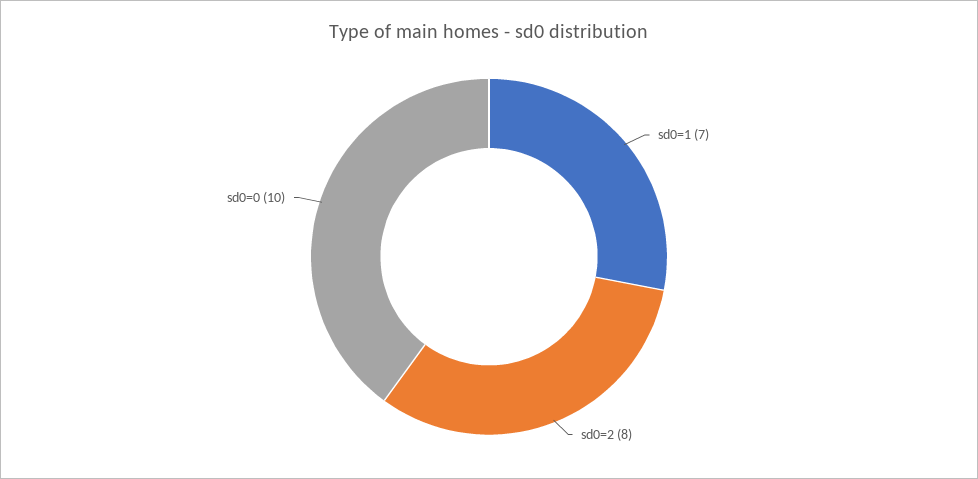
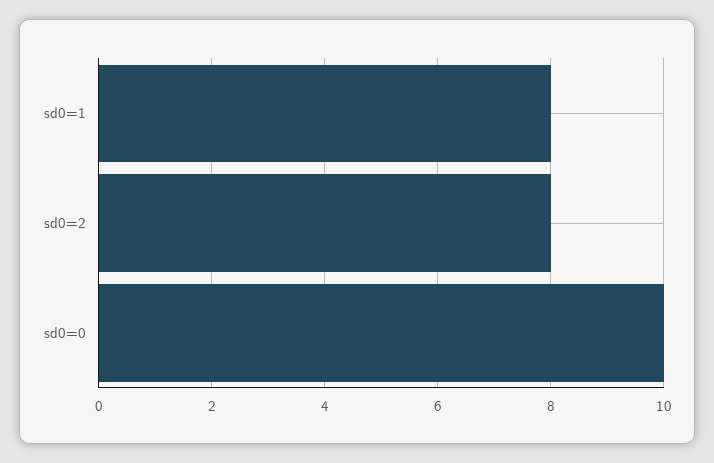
  {
-   "sd0=1": 7,
+   "sd0=1": 8,
    "sd0=2": 8,
    "sd0=0": 10
  }

